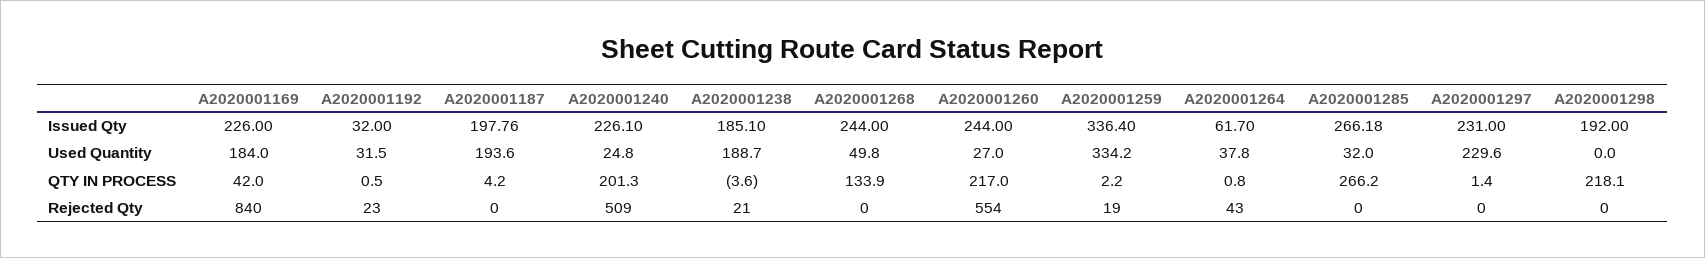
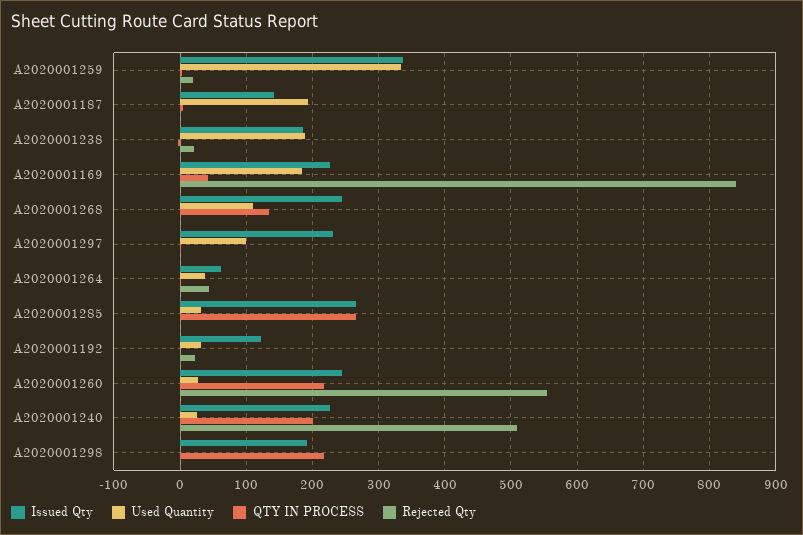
  {
    "Issued Qty": {
      "A2020001169": 226,
-     "A2020001192": 32,
+     "A2020001192": 120,
-     "A2020001187": 197.76,
+     "A2020001187": 140,
      "A2020001240": 226.1,
      "A2020001238": 185.1,
      "A2020001268": 244,
      "A2020001260": 244,
      "A2020001259": 336.4,
      "A2020001264": 61.7,
      "A2020001285": 266.18,
      "A2020001297": 231,
      "A2020001298": 192
    },
    "Used Quantity": {
      "A2020001169": 184,
      "A2020001192": 31.5,
      "A2020001187": 193.6,
      "A2020001240": 24.8,
      "A2020001238": 188.7,
-     "A2020001268": 49.8,
+     "A2020001268": 110,
      "A2020001260": 27,
      "A2020001259": 334.2,
      "A2020001264": 37.8,
      "A2020001285": 32,
-     "A2020001297": 229.6,
+     "A2020001297": 100,
      "A2020001298": 0
    },
    "QTY IN PROCESS": {
      "A2020001169": 42,
      "A2020001192": 0.5,
      "A2020001187": 4.2,
      "A2020001240": 201.3,
      "A2020001238": -3.6,
      "A2020001268": 133.9,
      "A2020001260": 217,
      "A2020001259": 2.2,
      "A2020001264": 0.8,
      "A2020001285": 266.2,
      "A2020001297": 1.4,
      "A2020001298": 218.1
    },
    "Rejected Qty": {
      "A2020001169": 840,
      "A2020001192": 23,
      "A2020001187": 0,
      "A2020001240": 509,
      "A2020001238": 21,
      "A2020001268": 0,
      "A2020001260": 554,
      "A2020001259": 19,
      "A2020001264": 43,
      "A2020001285": 0,
      "A2020001297": 0,
      "A2020001298": 0
    }
  }

